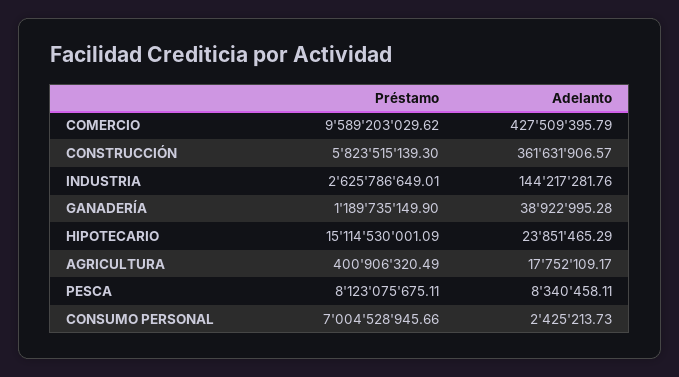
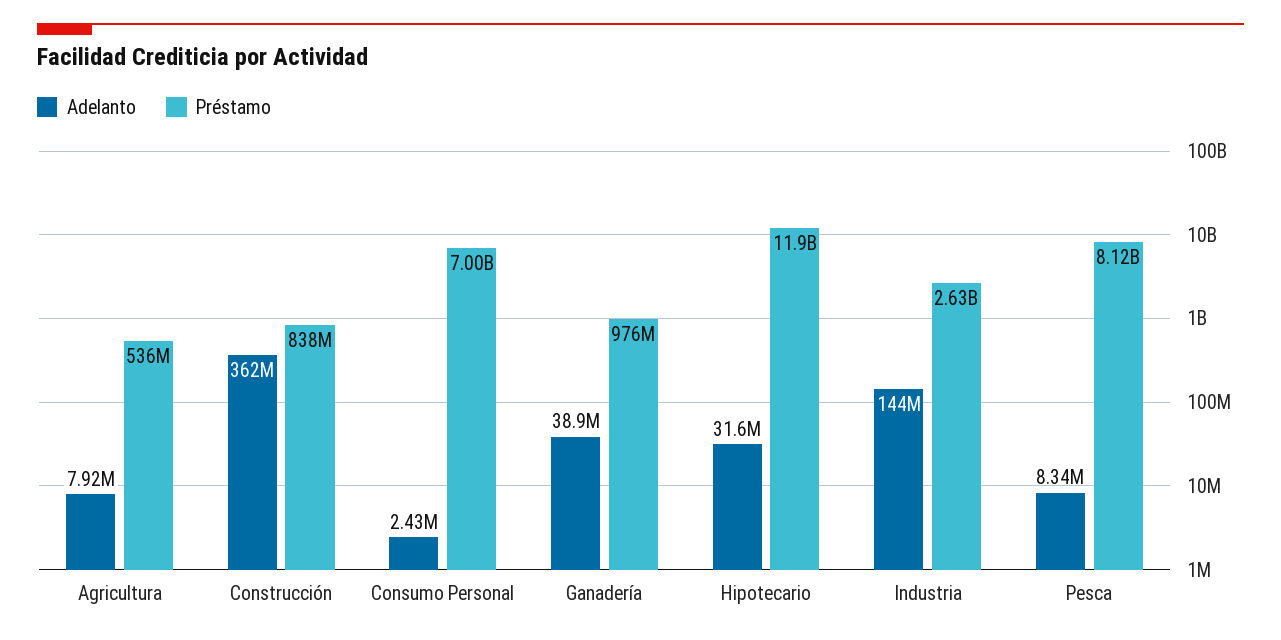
  {
    "Préstamo": {
-     "COMERCIO": 9589203029.62,
-     "CONSTRUCCIÓN": 5823515139.3,
+     "CONSTRUCCIÓN": 838000000,
      "INDUSTRIA": 2625786649.01,
-     "GANADERÍA": 1189735149.9,
+     "GANADERÍA": 976000000,
-     "HIPOTECARIO": 15114530001.09,
+     "HIPOTECARIO": 11900000000,
-     "AGRICULTURA": 400906320.49,
+     "AGRICULTURA": 536000000,
      "PESCA": 8123075675.11,
      "CONSUMO PERSONAL": 7004528945.66
    },
    "Adelanto": {
-     "COMERCIO": 427509395.79,
      "CONSTRUCCIÓN": 361631906.57,
      "INDUSTRIA": 144217281.76,
      "GANADERÍA": 38922995.28,
-     "HIPOTECARIO": 23851465.29,
+     "HIPOTECARIO": 31600000,
-     "AGRICULTURA": 17752109.17,
+     "AGRICULTURA": 7920000,
      "PESCA": 8340458.11,
      "CONSUMO PERSONAL": 2425213.73
    }
  }

